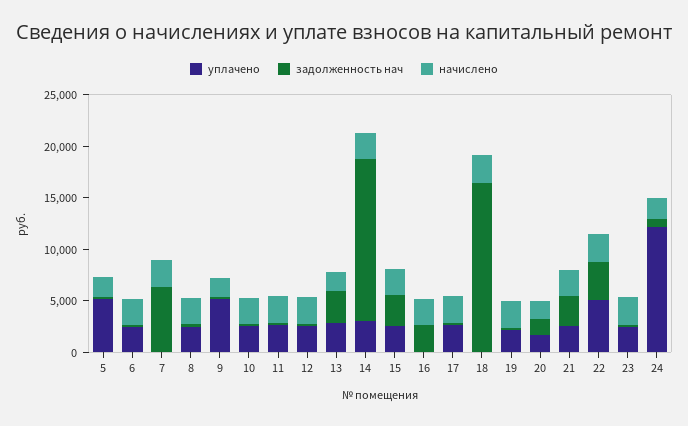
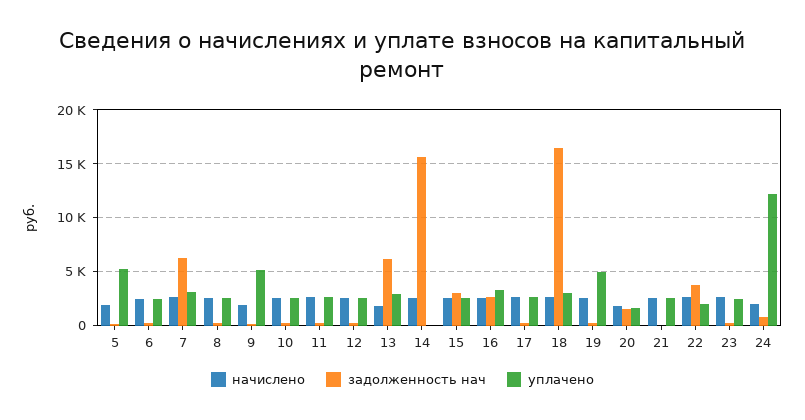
  {
    "уплачено": {
      "5": 5000,
      "6": 2000,
-     "7": 0,
+     "7": 3000,
      "8": 3000,
      "9": 5000,
      "10": 3000,
      "11": 3000,
      "12": 3000,
      "13": 3000,
-     "14": 3000,
+     "14": 0,
      "15": 3000,
-     "16": 0,
+     "16": 3000,
      "17": 3000,
-     "18": 0,
+     "18": 3000,
-     "19": 2000,
+     "19": 5000,
      "20": 2000,
      "21": 3000,
-     "22": 5000,
+     "22": 2000,
      "23": 2000,
      "24": 12000
    },
    "задолженность нач": {
      "5": 0,
      "6": 0,
      "7": 6000,
      "8": 0,
      "9": 0,
      "10": 0,
      "11": 0,
      "12": 0,
-     "13": 3000,
+     "13": 6000,
      "14": 16000,
      "15": 3000,
      "16": 3000,
      "17": 0,
      "18": 16000,
      "19": 0,
      "20": 2000,
-     "21": 3000,
+     "21": 0,
      "22": 4000,
      "23": 0,
      "24": 1000
    },
    "начислено": {
      "5": 2000,
      "6": 2000,
      "7": 3000,
      "8": 3000,
      "9": 2000,
      "10": 3000,
      "11": 3000,
      "12": 3000,
      "13": 2000,
      "14": 3000,
      "15": 3000,
      "16": 3000,
      "17": 3000,
      "18": 3000,
      "19": 3000,
      "20": 2000,
      "21": 3000,
      "22": 3000,
      "23": 3000,
      "24": 2000
    }
  }

